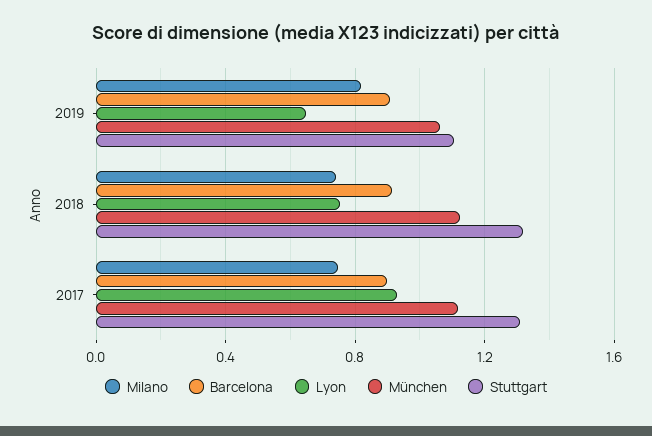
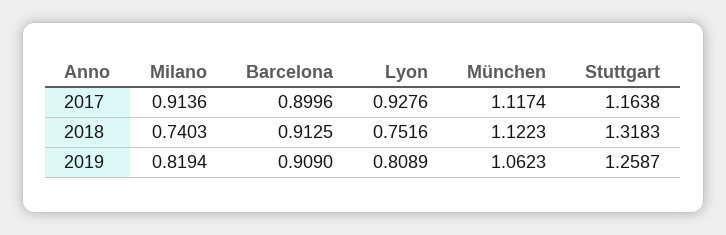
  {
    "Milano": {
      "2019": 0.8194,
      "2018": 0.7403,
-     "2017": 0.75
+     "2017": 0.9136
    },
    "Barcelona": {
      "2019": 0.909,
      "2018": 0.9125,
      "2017": 0.8996
    },
    "Lyon": {
-     "2019": 0.65,
+     "2019": 0.8089,
      "2018": 0.7516,
      "2017": 0.9276
    },
    "München": {
      "2019": 1.0623,
      "2018": 1.1223,
      "2017": 1.1174
    },
    "Stuttgart": {
-     "2019": 1.1,
+     "2019": 1.2587,
      "2018": 1.3183,
-     "2017": 1.3
+     "2017": 1.1638
    }
  }

